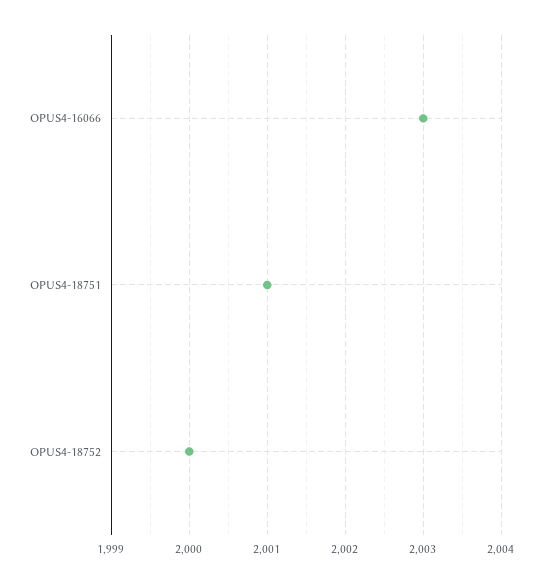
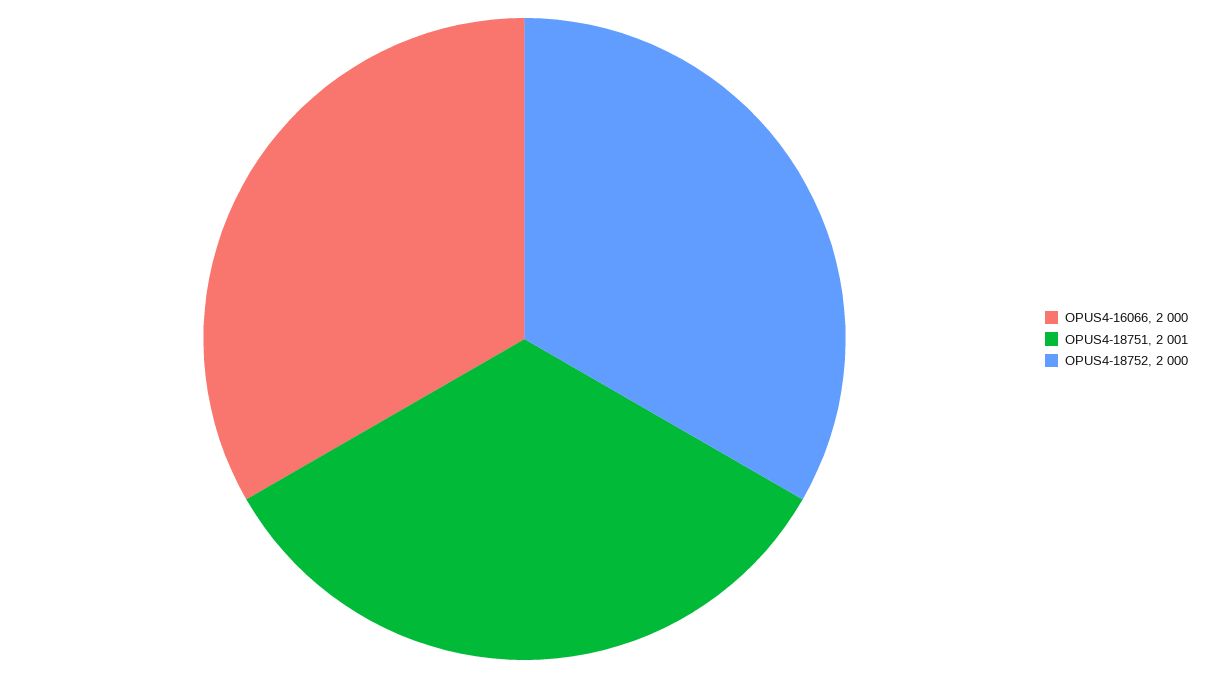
  {
-   "OPUS4-16066": 2003,
+   "OPUS4-16066": 2000,
    "OPUS4-18751": 2001,
    "OPUS4-18752": 2000
  }

